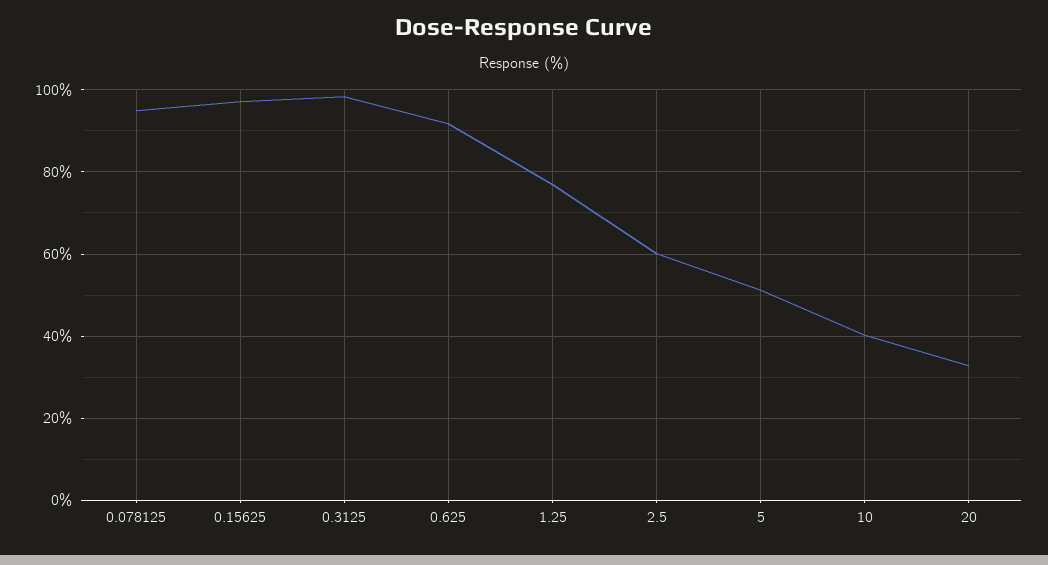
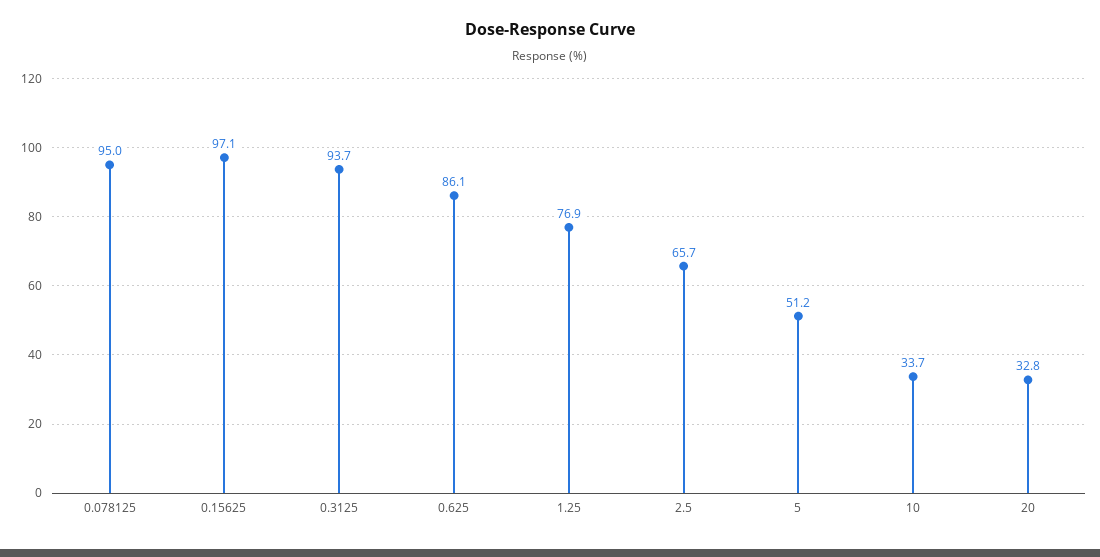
  {
    "0.078125": 95,
    "0.15625": 97.1,
-   "0.3125": 98,
+   "0.3125": 93.7,
-   "0.625": 92,
+   "0.625": 86.1,
    "1.25": 76.9,
-   "2.5": 60,
+   "2.5": 65.7,
    "5": 51.2,
-   "10": 40,
+   "10": 33.7,
    "20": 32.8
  }

